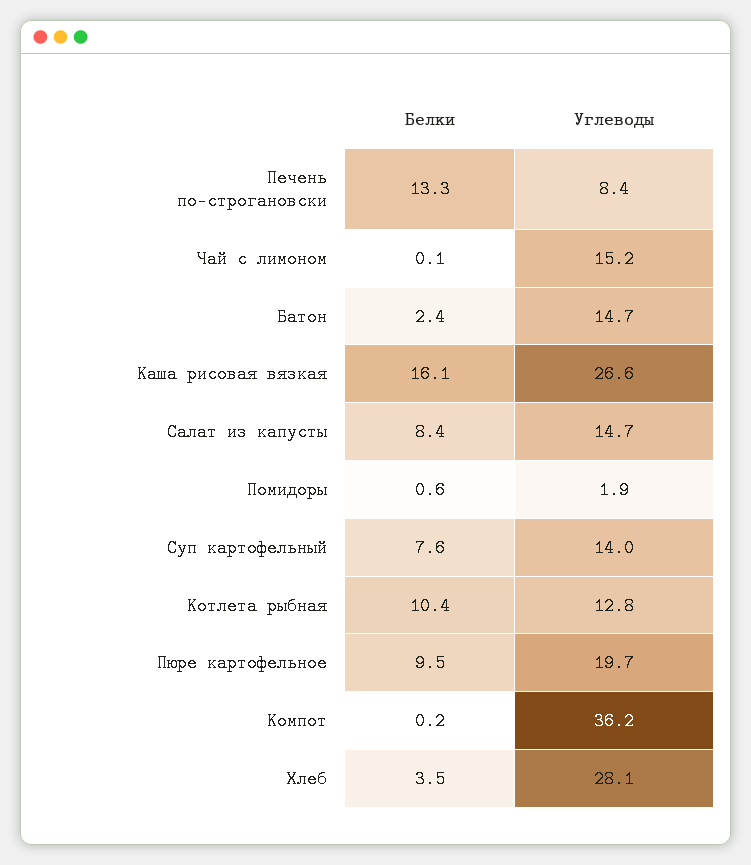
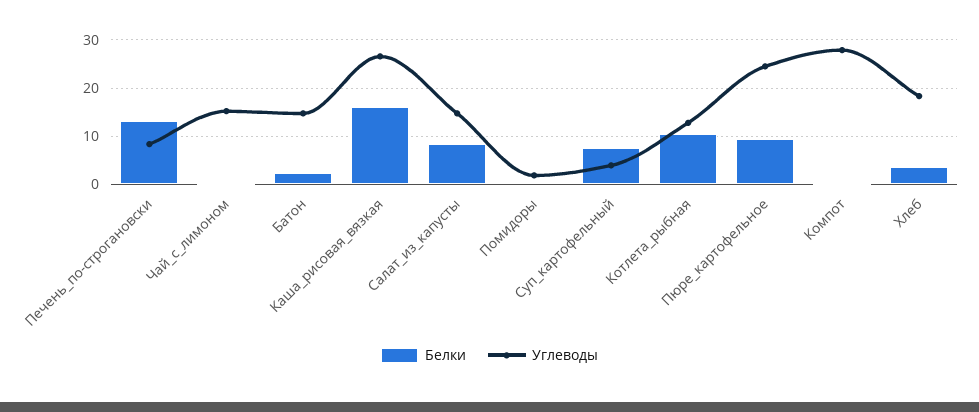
  {
    "Белки": {
      "Печень по-строгановски": 13.3,
      "Чай с лимоном": 0.1,
      "Батон": 2.4,
      "Каша рисовая вязкая": 16.1,
      "Салат из капусты": 8.4,
      "Помидоры": 0.6,
      "Суп картофельный": 7.6,
      "Котлета рыбная": 10.4,
      "Пюре картофельное": 9.5,
      "Компот": 0.2,
      "Хлеб": 3.5
    },
    "Углеводы": {
      "Печень по-строгановски": 8.4,
      "Чай с лимоном": 15.2,
      "Батон": 14.7,
      "Каша рисовая вязкая": 26.6,
      "Салат из капусты": 14.7,
      "Помидоры": 1.9,
-     "Суп картофельный": 14,
+     "Суп картофельный": 4,
      "Котлета рыбная": 12.8,
-     "Пюре картофельное": 19.7,
+     "Пюре картофельное": 24,
-     "Компот": 36.2,
+     "Компот": 28,
-     "Хлеб": 28.1
+     "Хлеб": 18
    }
  }

